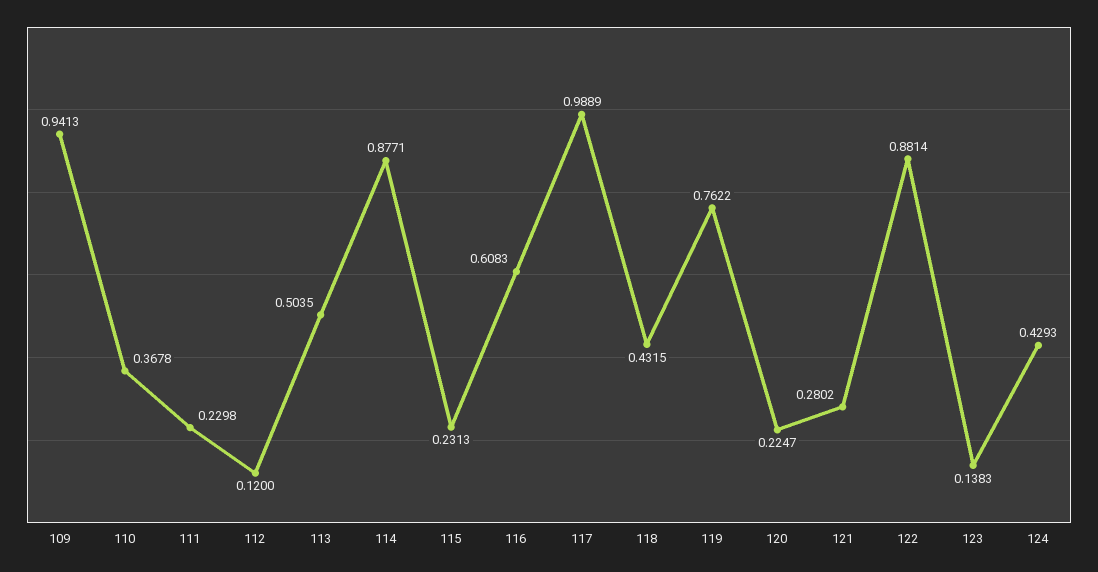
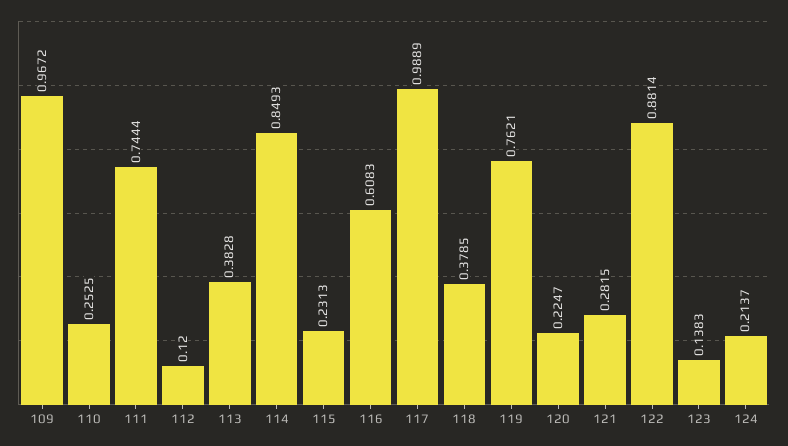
  {
-   "109": 0.9413,
+   "109": 0.9672,
-   "110": 0.3678,
+   "110": 0.2525,
-   "111": 0.2298,
+   "111": 0.7444,
    "112": 0.12,
-   "113": 0.5035,
+   "113": 0.3828,
-   "114": 0.8771,
+   "114": 0.8493,
    "115": 0.2313,
    "116": 0.6083,
    "117": 0.9889,
-   "118": 0.4315,
+   "118": 0.3785,
-   "119": 0.7622,
+   "119": 0.7621,
    "120": 0.2247,
-   "121": 0.2802,
+   "121": 0.2815,
    "122": 0.8814,
    "123": 0.1383,
-   "124": 0.4293
+   "124": 0.2137
  }

